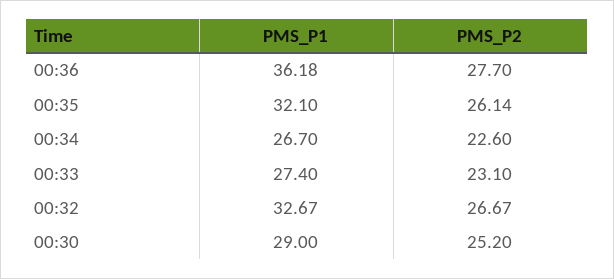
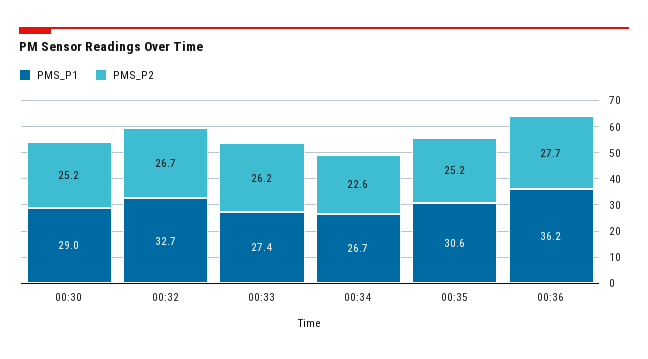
  {
    "PMS_P1": {
      "00:36": 36.18,
-     "00:35": 32.1,
+     "00:35": 30.6,
      "00:34": 26.7,
      "00:33": 27.4,
      "00:32": 32.67,
      "00:30": 29
    },
    "PMS_P2": {
      "00:36": 27.7,
-     "00:35": 26.14,
+     "00:35": 25.2,
      "00:34": 22.6,
-     "00:33": 23.1,
+     "00:33": 26.2,
      "00:32": 26.67,
      "00:30": 25.2
    }
  }

